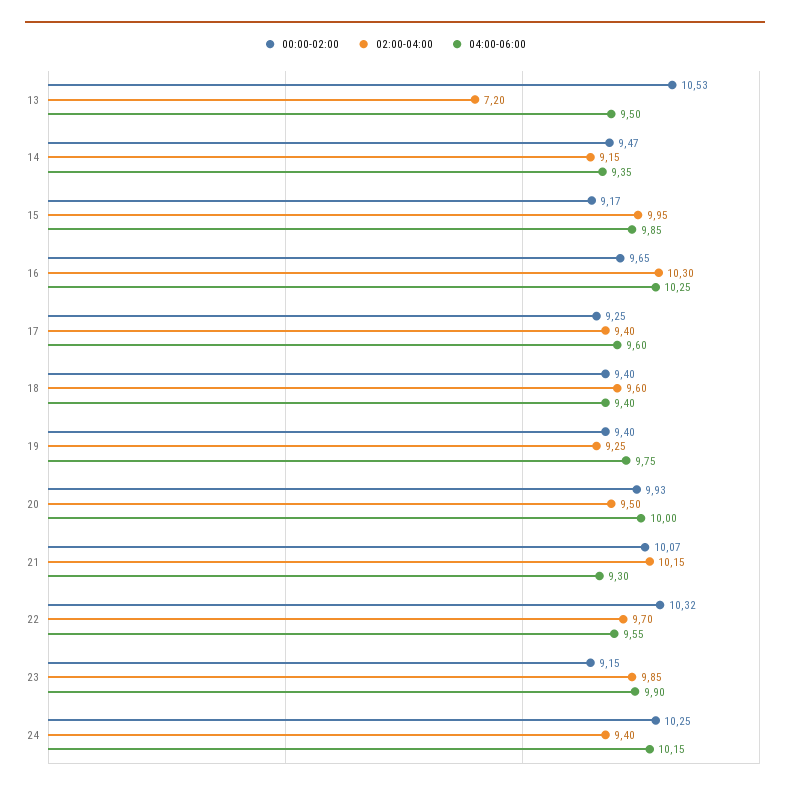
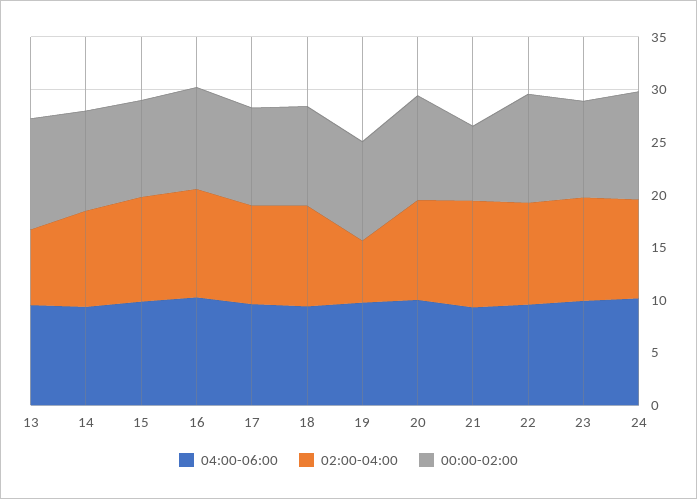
  {
    "00:00-02:00": {
      "13": 10.53,
      "14": 9.47,
      "15": 9.17,
      "16": 9.65,
      "17": 9.25,
      "18": 9.4,
      "19": 9.4,
      "20": 9.93,
-     "21": 10.07,
+     "21": 7,
      "22": 10.32,
      "23": 9.15,
      "24": 10.25
    },
    "02:00-04:00": {
      "13": 7.2,
      "14": 9.15,
      "15": 9.95,
      "16": 10.3,
      "17": 9.4,
      "18": 9.6,
-     "19": 9.25,
+     "19": 6,
      "20": 9.5,
      "21": 10.15,
      "22": 9.7,
      "23": 9.85,
      "24": 9.4
    },
    "04:00-06:00": {
      "13": 9.5,
      "14": 9.35,
      "15": 9.85,
      "16": 10.25,
      "17": 9.6,
      "18": 9.4,
      "19": 9.75,
      "20": 10,
      "21": 9.3,
      "22": 9.55,
      "23": 9.9,
      "24": 10.15
    }
  }

